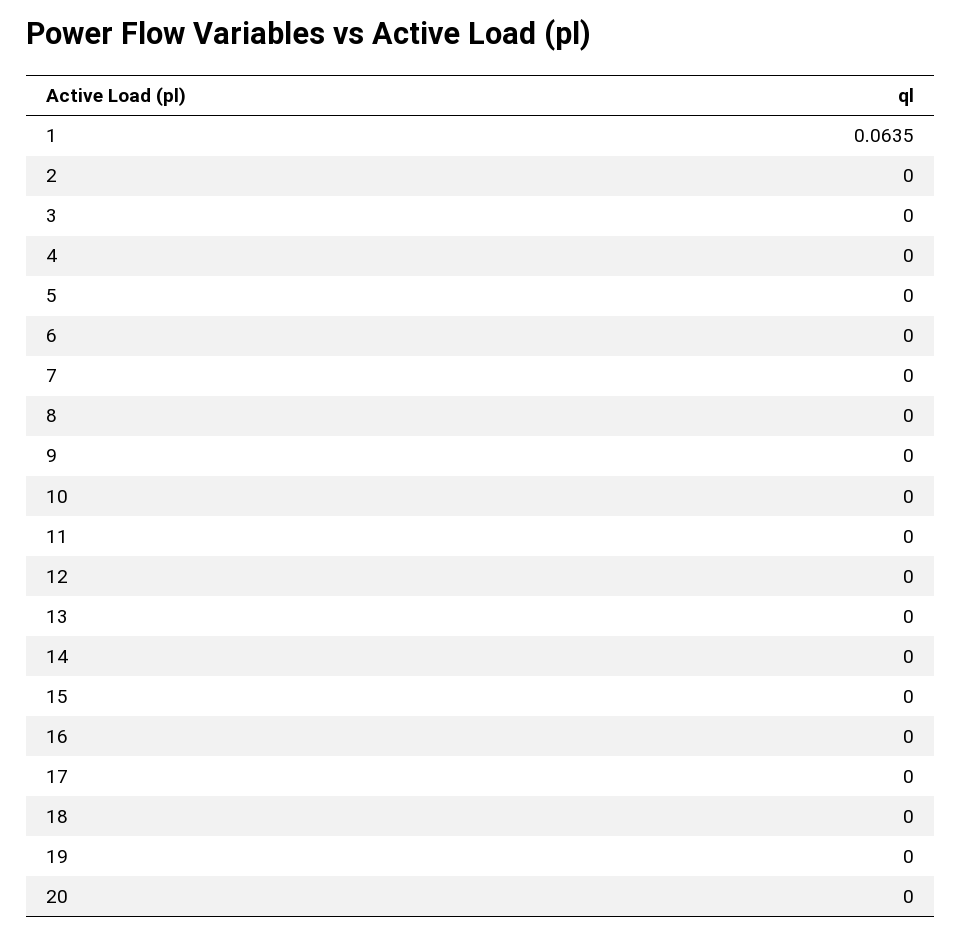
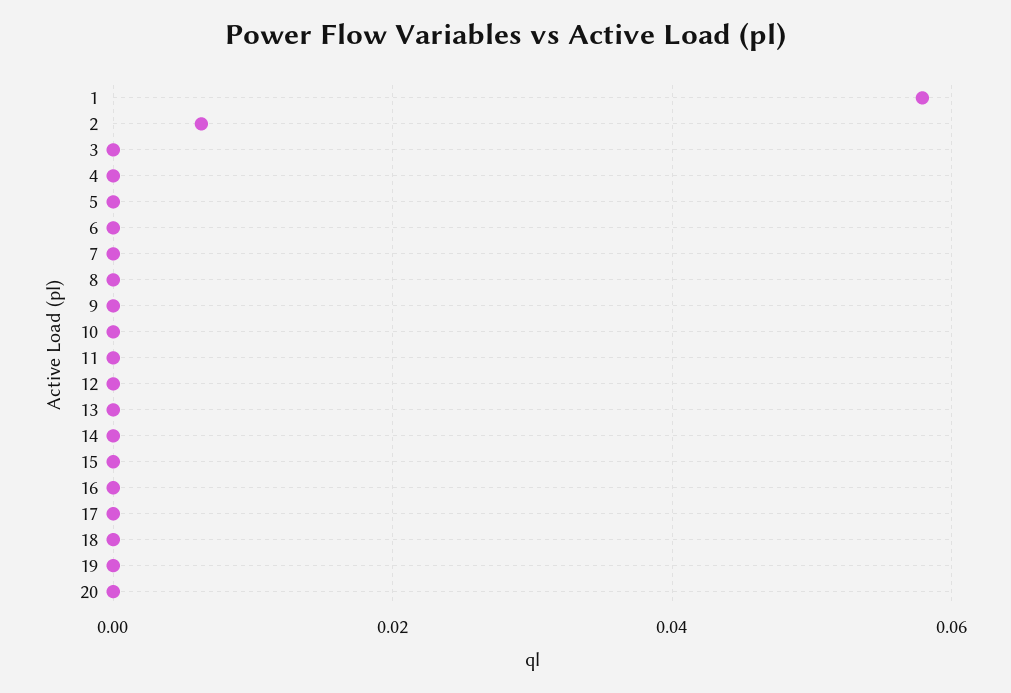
  {
-   "1": 0.0635,
+   "1": 0.058,
-   "2": 0,
+   "2": 0.006,
    "3": 0,
    "4": 0,
    "5": 0,
    "6": 0,
    "7": 0,
    "8": 0,
    "9": 0,
    "10": 0,
    "11": 0,
    "12": 0,
    "13": 0,
    "14": 0,
    "15": 0,
    "16": 0,
    "17": 0,
    "18": 0,
    "19": 0,
    "20": 0
  }

